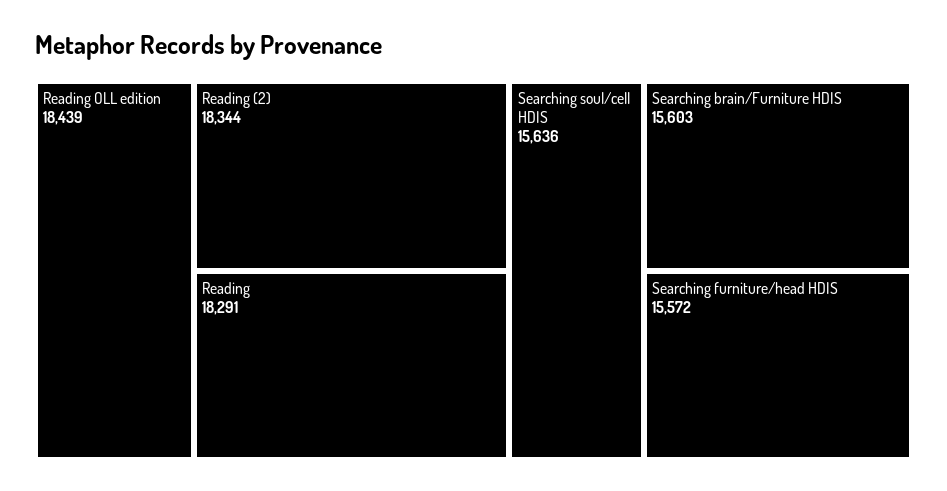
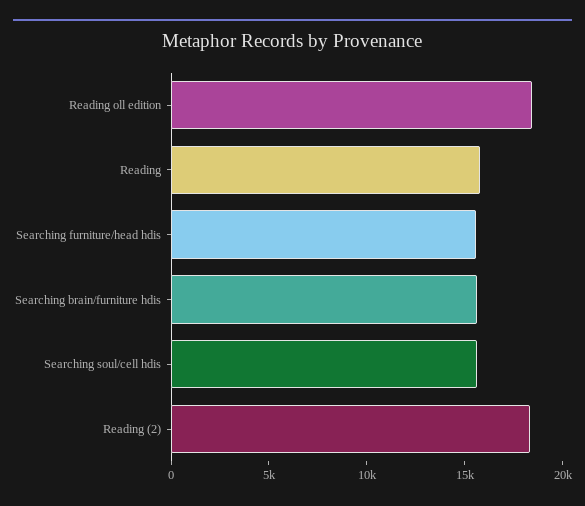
  {
    "Reading OLL edition": 18439,
    "Reading (2)": 18344,
-   "Reading": 18291,
+   "Reading": 16000,
    "Searching soul/cell HDIS": 15636,
    "Searching brain/Furniture HDIS": 15603,
    "Searching furniture/head HDIS": 15572
  }

